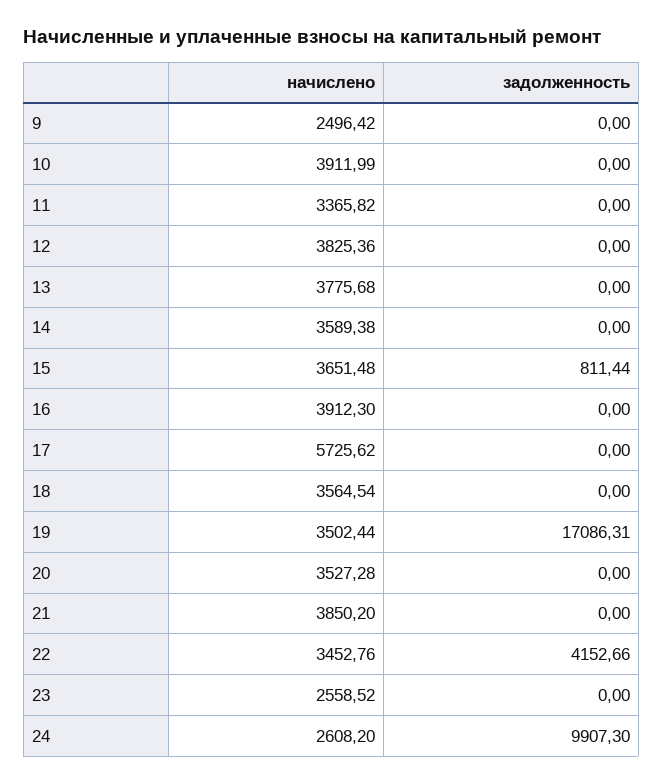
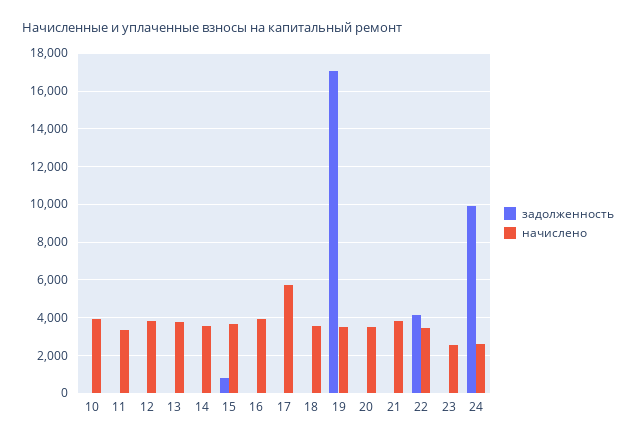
  {
    "начислено": {
-     "9": 2496.42,
      "10": 3911.99,
      "11": 3365.82,
      "12": 3825.36,
      "13": 3775.68,
      "14": 3589.38,
      "15": 3651.48,
      "16": 3912.3,
      "17": 5725.62,
      "18": 3564.54,
      "19": 3502.44,
      "20": 3527.28,
      "21": 3850.2,
      "22": 3452.76,
      "23": 2558.52,
      "24": 2608.2
    },
    "задолженность": {
-     "9": 0,
      "10": 0,
      "11": 0,
      "12": 0,
      "13": 0,
      "14": 0,
      "15": 811.44,
      "16": 0,
      "17": 0,
      "18": 0,
      "19": 17086.31,
      "20": 0,
      "21": 0,
      "22": 4152.66,
      "23": 0,
      "24": 9907.3
    }
  }

